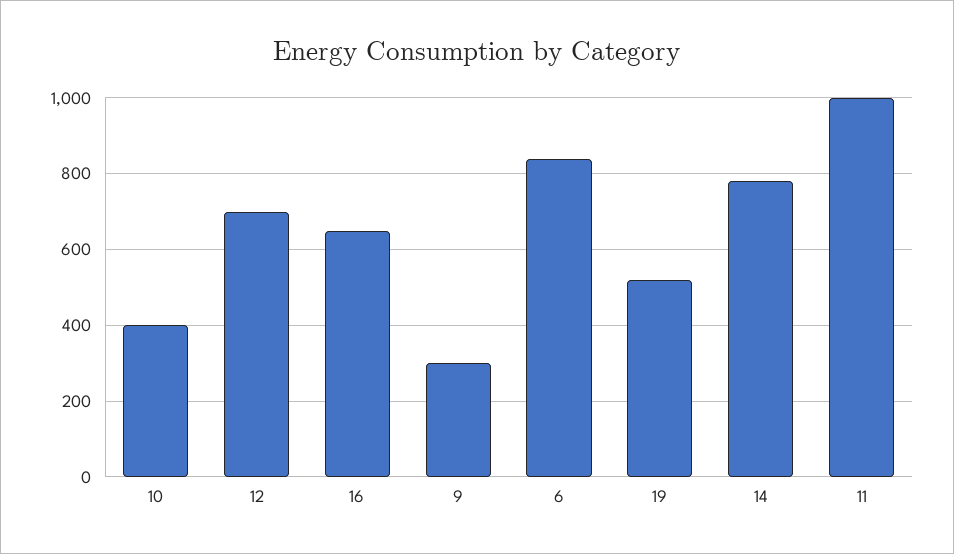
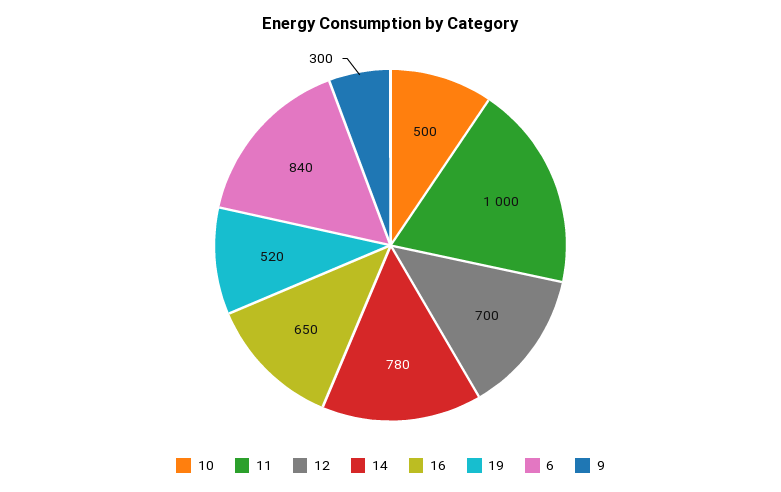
  {
-   "10": 400,
+   "10": 500,
    "12": 700,
    "16": 650,
    "9": 300,
    "6": 840,
    "19": 520,
    "14": 780,
    "11": 1000
  }

